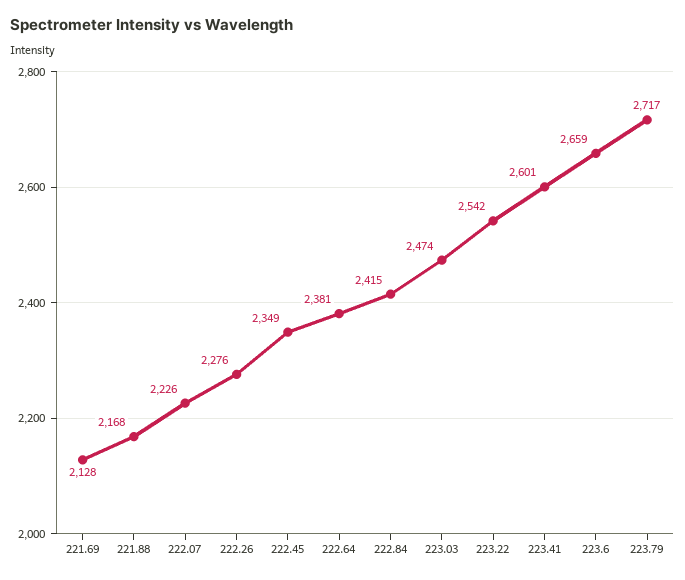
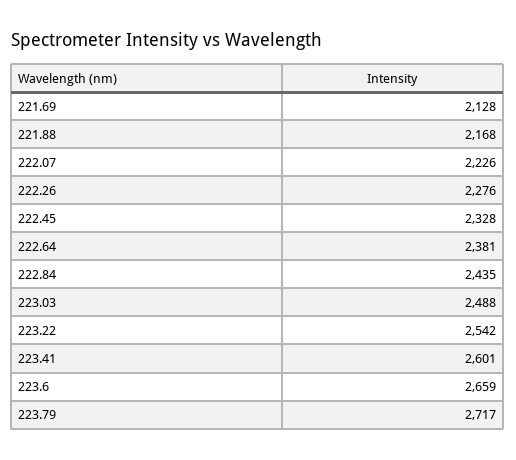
  {
    "221.69": 2128,
    "221.88": 2168,
    "222.07": 2226,
    "222.26": 2276,
-   "222.45": 2349,
+   "222.45": 2328,
    "222.64": 2381,
-   "222.84": 2415,
+   "222.84": 2435,
-   "223.03": 2474,
+   "223.03": 2488,
    "223.22": 2542,
    "223.41": 2601,
    "223.6": 2659,
    "223.79": 2717
  }

